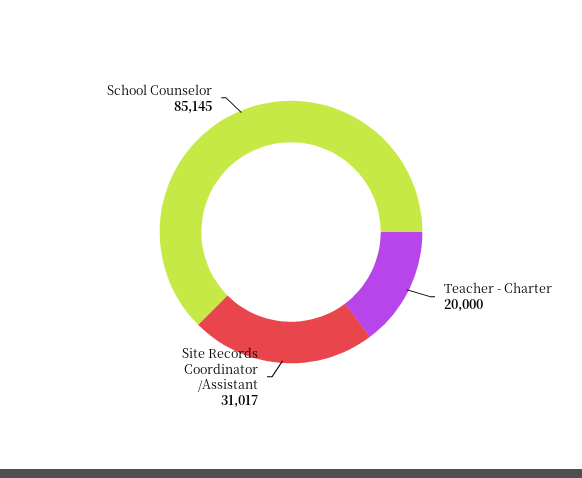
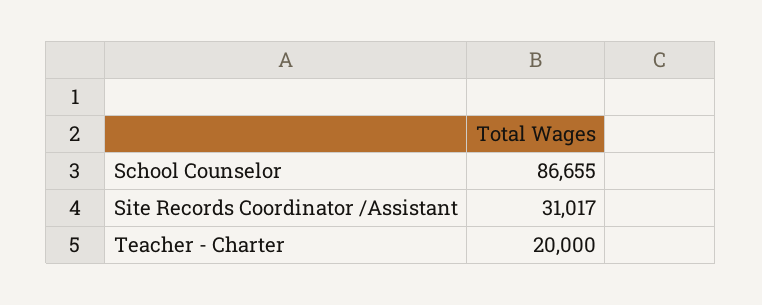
  {
    "Teacher - Charter": 20000,
    "Site Records Coordinator /Assistant": 31017,
-   "School Counselor": 85145
+   "School Counselor": 86655
  }

